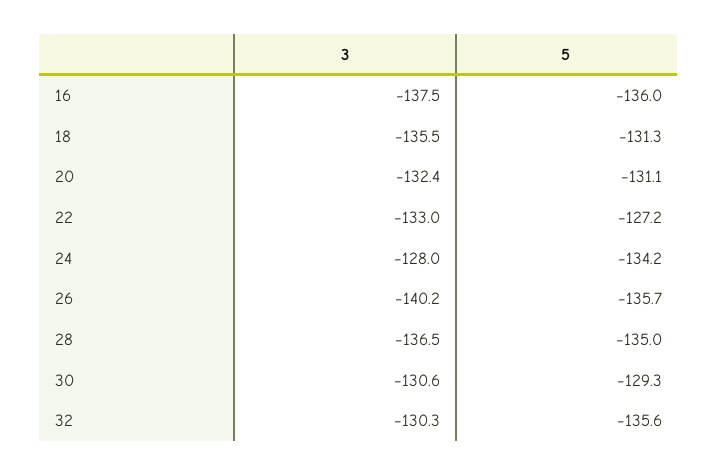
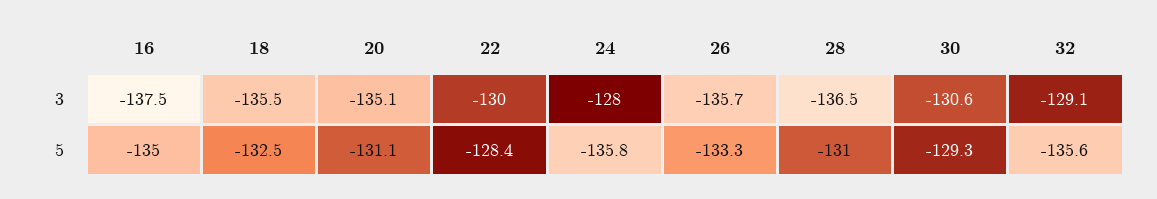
  {
    "3": {
      "16": -137.5,
      "18": -135.5,
-     "20": -132.4,
+     "20": -135.1,
-     "22": -133,
+     "22": -130,
      "24": -128,
-     "26": -140.2,
+     "26": -135.7,
      "28": -136.5,
      "30": -130.6,
-     "32": -130.3
+     "32": -129.1
    },
    "5": {
-     "16": -136,
+     "16": -135,
-     "18": -131.3,
+     "18": -132.5,
      "20": -131.1,
-     "22": -127.2,
+     "22": -128.4,
-     "24": -134.2,
+     "24": -135.8,
-     "26": -135.7,
+     "26": -133.3,
-     "28": -135,
+     "28": -131,
      "30": -129.3,
      "32": -135.6
    }
  }

